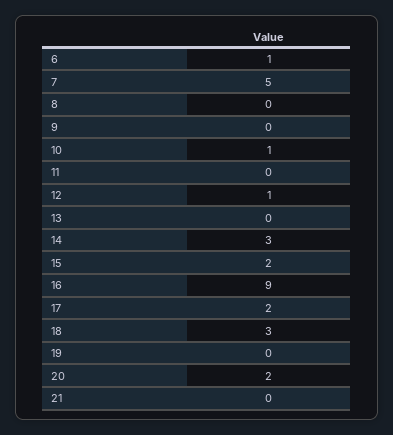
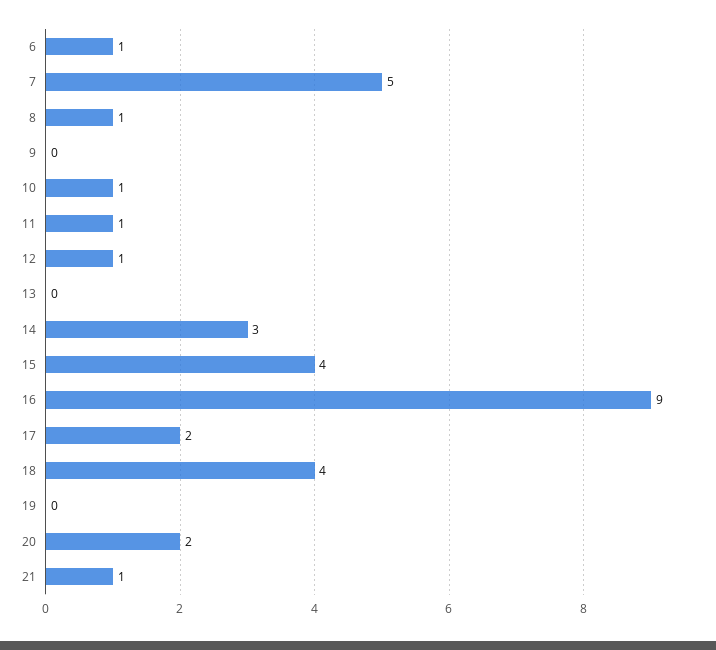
  {
    "6": 1,
    "7": 5,
-   "8": 0,
+   "8": 1,
    "9": 0,
    "10": 1,
-   "11": 0,
+   "11": 1,
    "12": 1,
    "13": 0,
    "14": 3,
-   "15": 2,
+   "15": 4,
    "16": 9,
    "17": 2,
-   "18": 3,
+   "18": 4,
    "19": 0,
    "20": 2,
-   "21": 0
+   "21": 1
  }

